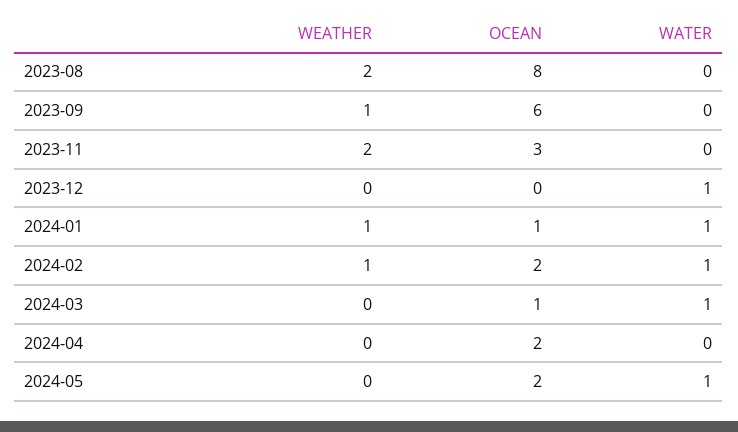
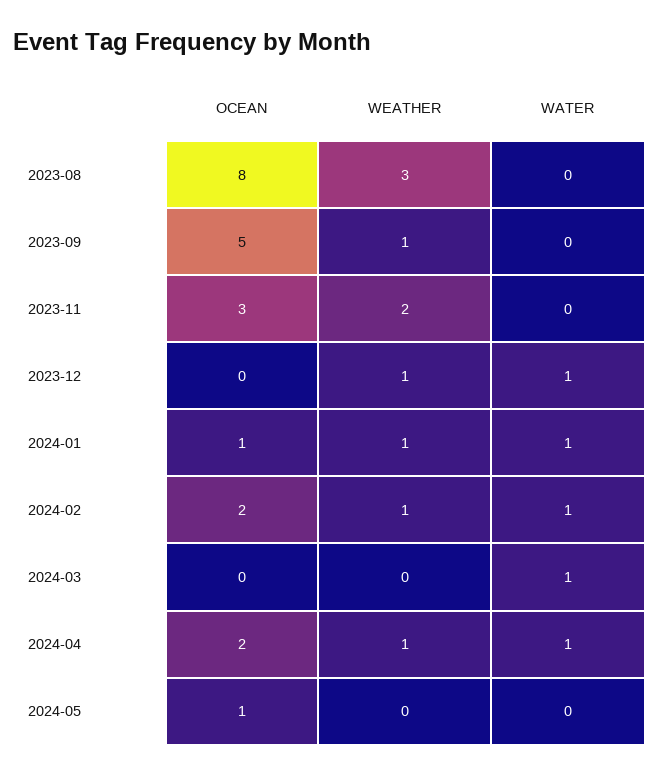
  {
    "WEATHER": {
-     "2023-08": 2,
+     "2023-08": 3,
      "2023-09": 1,
      "2023-11": 2,
-     "2023-12": 0,
+     "2023-12": 1,
      "2024-01": 1,
      "2024-02": 1,
      "2024-03": 0,
-     "2024-04": 0,
+     "2024-04": 1,
      "2024-05": 0
    },
    "OCEAN": {
      "2023-08": 8,
-     "2023-09": 6,
+     "2023-09": 5,
      "2023-11": 3,
      "2023-12": 0,
      "2024-01": 1,
      "2024-02": 2,
-     "2024-03": 1,
+     "2024-03": 0,
      "2024-04": 2,
-     "2024-05": 2
+     "2024-05": 1
    },
    "WATER": {
      "2023-08": 0,
      "2023-09": 0,
      "2023-11": 0,
      "2023-12": 1,
      "2024-01": 1,
      "2024-02": 1,
      "2024-03": 1,
-     "2024-04": 0,
+     "2024-04": 1,
-     "2024-05": 1
+     "2024-05": 0
    }
  }

